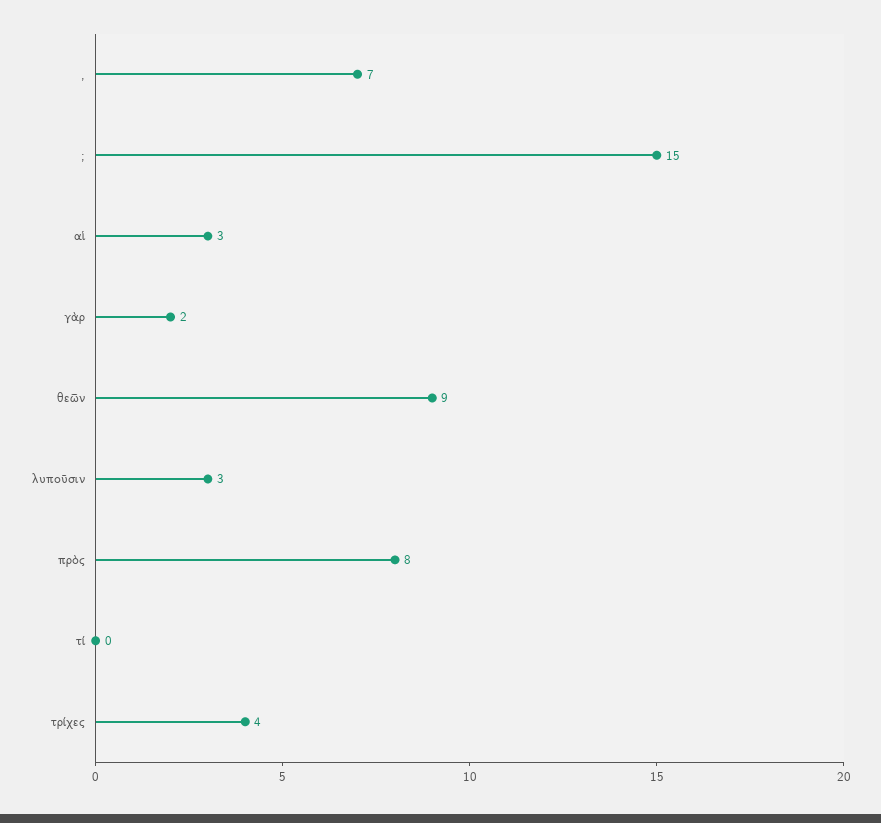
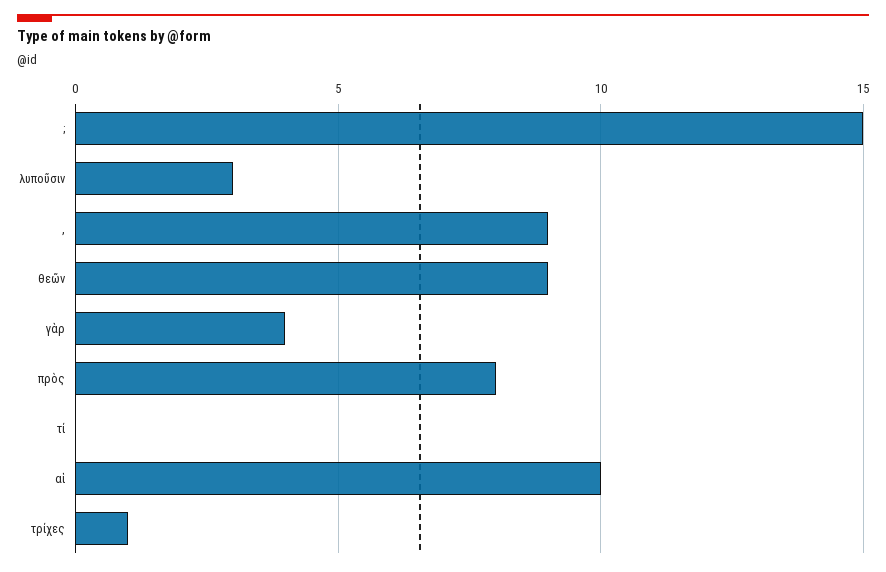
  {
-   ",": 7,
+   ",": 9,
    ";": 15,
-   "αἱ": 3,
+   "αἱ": 10,
-   "γὰρ": 2,
+   "γὰρ": 4,
    "θεῶν": 9,
    "λυποῦσιν": 3,
    "πρὸς": 8,
    "τί": 0,
-   "τρίχες": 4
+   "τρίχες": 1
  }

